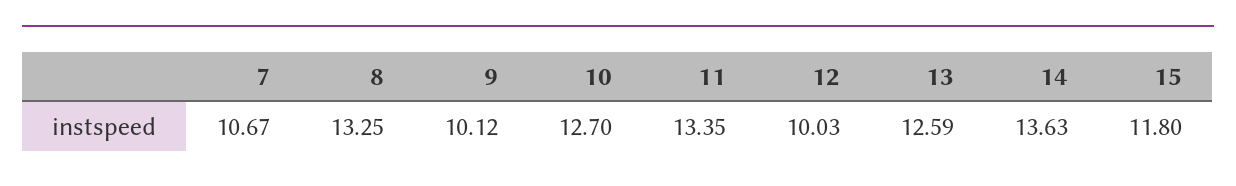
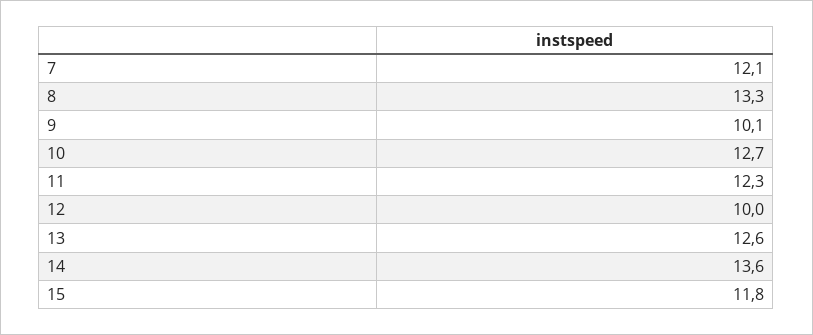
  {
-   "7": 10.67,
+   "7": 12.1,
    "8": 13.25,
    "9": 10.12,
    "10": 12.7,
-   "11": 13.35,
+   "11": 12.3,
    "12": 10.03,
    "13": 12.59,
    "14": 13.63,
    "15": 11.8
  }

